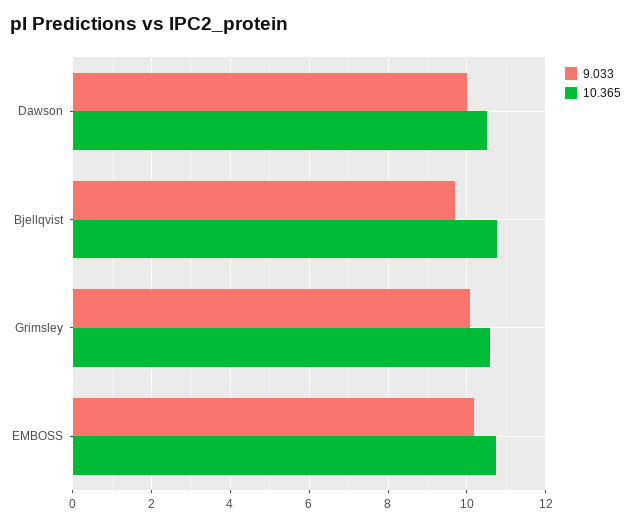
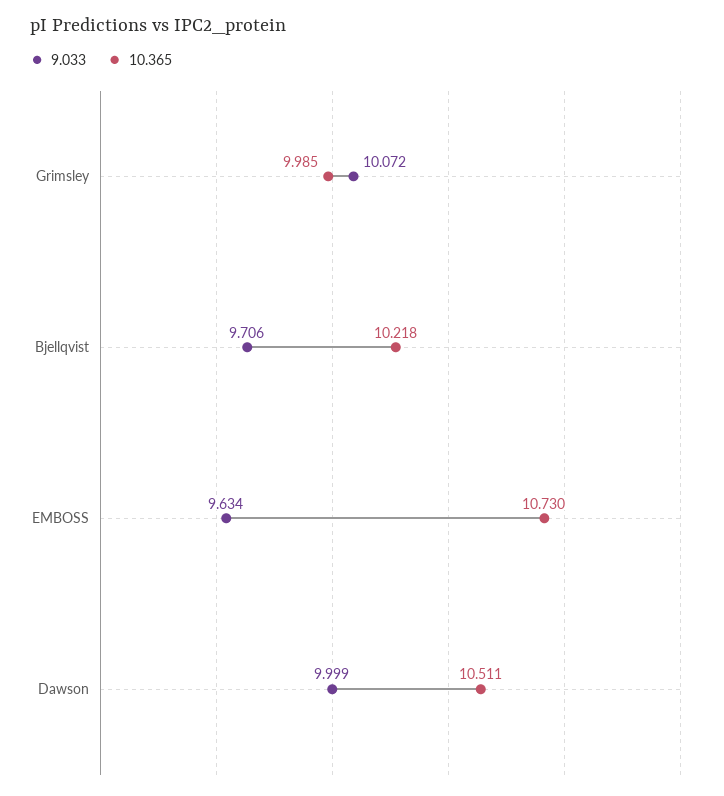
  {
    "9.033": {
      "Dawson": 9.999,
      "Bjellqvist": 9.706,
      "Grimsley": 10.072,
-     "EMBOSS": 10.2
+     "EMBOSS": 9.634
    },
    "10.365": {
      "Dawson": 10.511,
-     "Bjellqvist": 10.8,
+     "Bjellqvist": 10.218,
-     "Grimsley": 10.6,
+     "Grimsley": 9.985,
      "EMBOSS": 10.73
    }
  }

